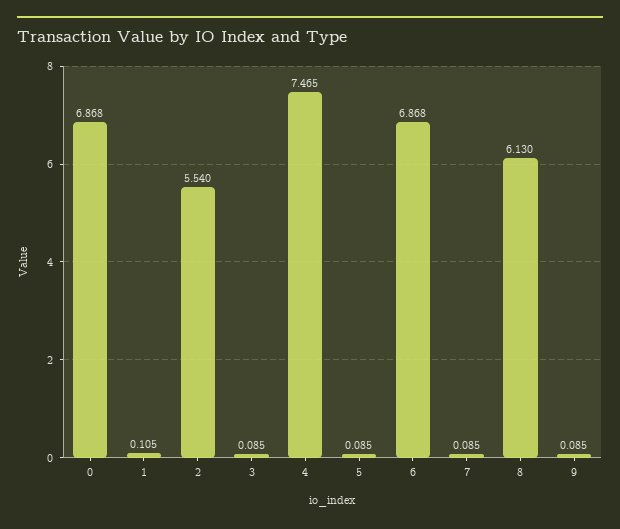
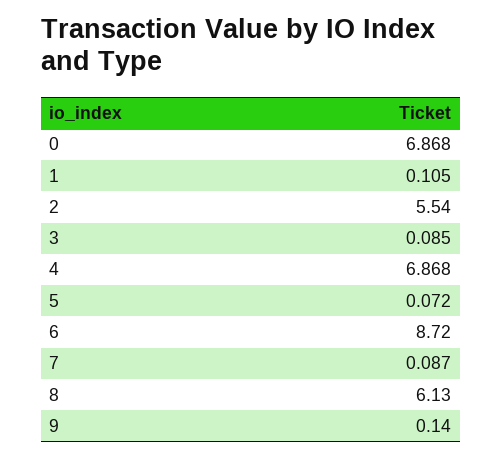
  {
    "0": 6.868,
    "1": 0.105,
    "2": 5.54,
    "3": 0.085,
-   "4": 7.465,
+   "4": 6.868,
-   "5": 0.085,
+   "5": 0.072,
-   "6": 6.868,
+   "6": 8.72,
-   "7": 0.085,
+   "7": 0.087,
    "8": 6.13,
-   "9": 0.085
+   "9": 0.14
  }

